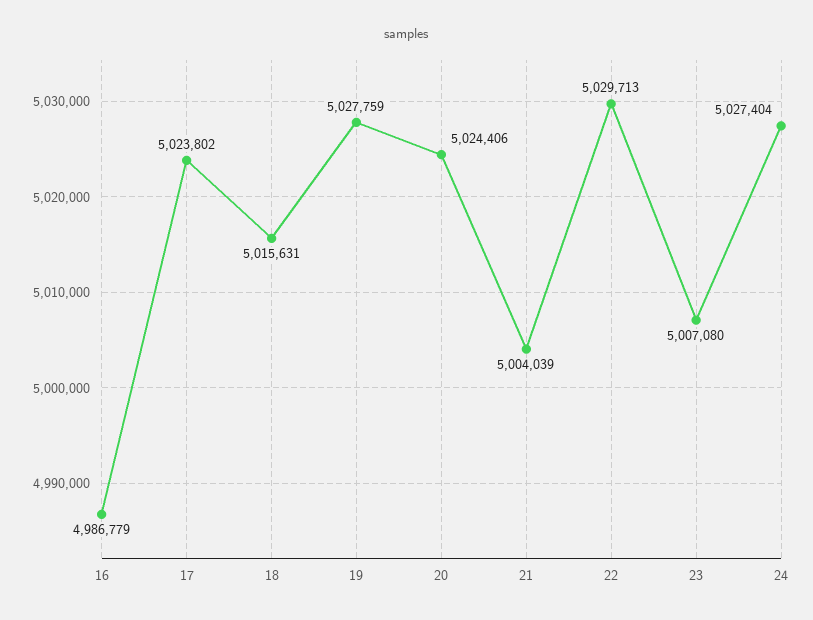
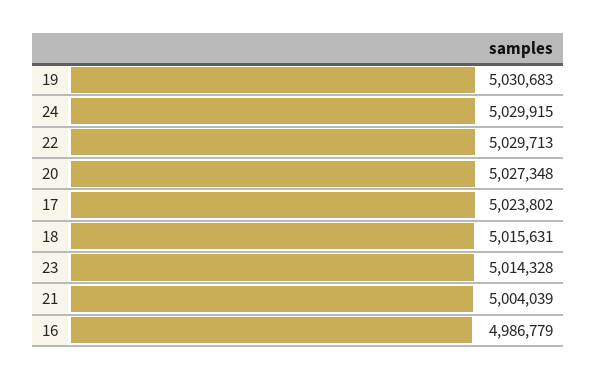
  {
    "16": 4986779,
    "17": 5023802,
    "18": 5015631,
-   "19": 5027759,
+   "19": 5030683,
-   "20": 5024406,
+   "20": 5027348,
    "21": 5004039,
    "22": 5029713,
-   "23": 5007080,
+   "23": 5014328,
-   "24": 5027404
+   "24": 5029915
  }

